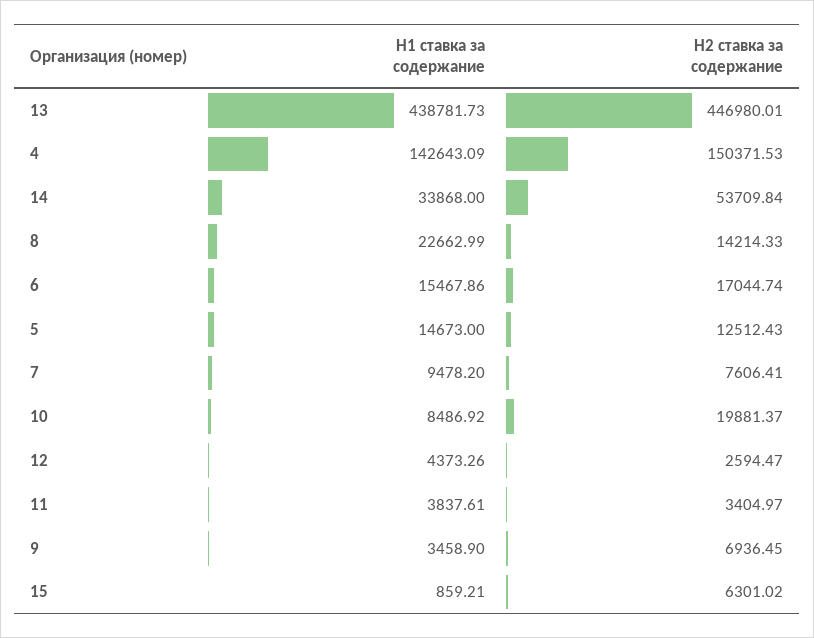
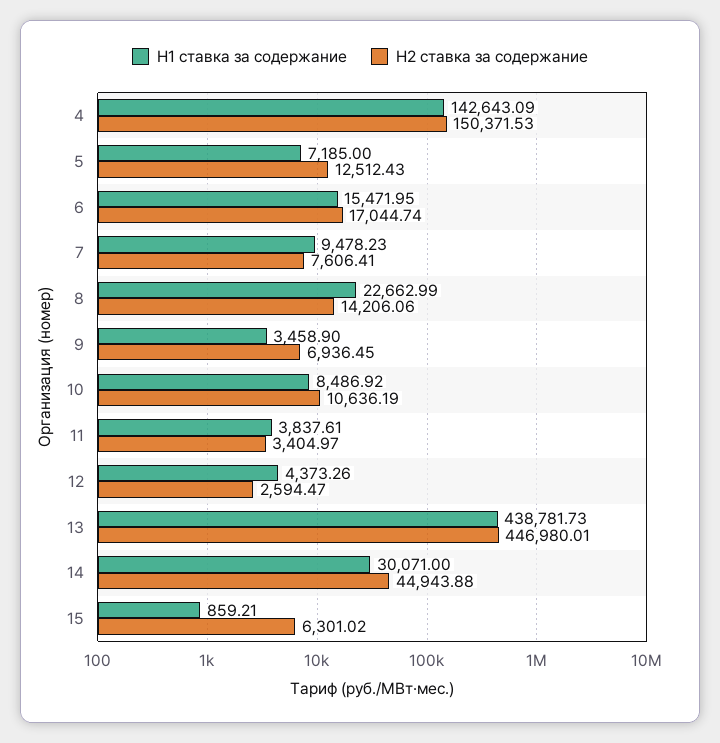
  {
    "H1 ставка за содержание": {
      "13": 438781.73,
      "4": 142643.09,
-     "14": 33868,
+     "14": 30071,
      "8": 22662.99,
-     "6": 15467.86,
+     "6": 15471.95,
-     "5": 14673,
+     "5": 7185,
-     "7": 9478.2,
+     "7": 9478.23,
      "10": 8486.92,
      "12": 4373.26,
      "11": 3837.61,
      "9": 3458.9,
      "15": 859.21
    },
    "H2 ставка за содержание": {
      "13": 446980.01,
      "4": 150371.53,
-     "14": 53709.84,
+     "14": 44943.88,
-     "8": 14214.33,
+     "8": 14206.06,
      "6": 17044.74,
      "5": 12512.43,
      "7": 7606.41,
-     "10": 19881.37,
+     "10": 10636.19,
      "12": 2594.47,
      "11": 3404.97,
      "9": 6936.45,
      "15": 6301.02
    }
  }

